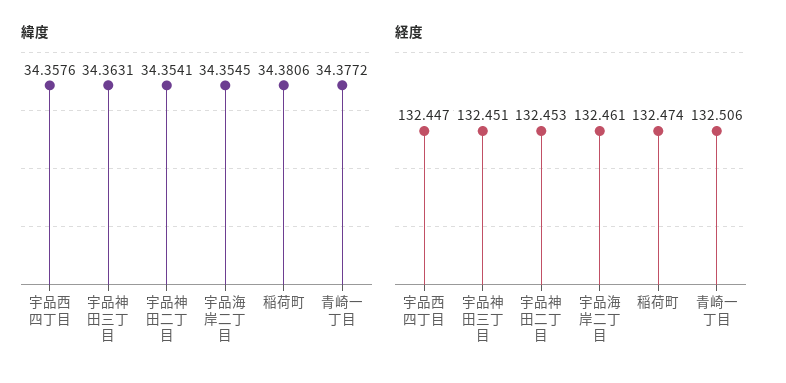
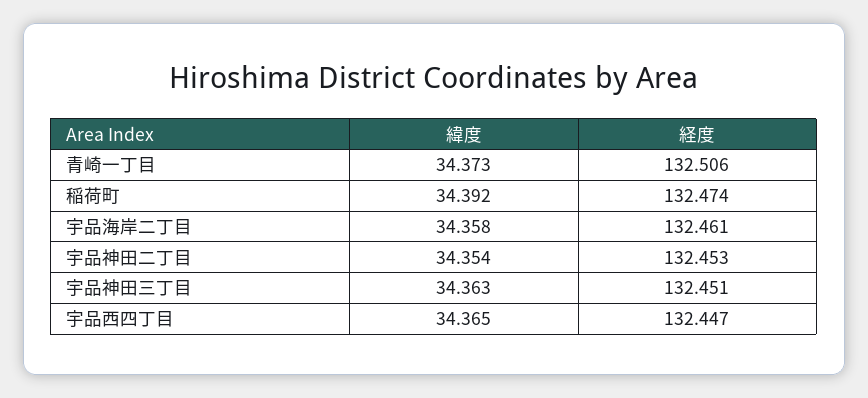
  {
    "緯度": {
-     "宇品西四丁目": 34.3576,
+     "宇品西四丁目": 34.365,
      "宇品神田三丁目": 34.3631,
      "宇品神田二丁目": 34.3541,
-     "宇品海岸二丁目": 34.3545,
+     "宇品海岸二丁目": 34.358,
-     "稲荷町": 34.3806,
+     "稲荷町": 34.392,
-     "青崎一丁目": 34.3772
+     "青崎一丁目": 34.373
    },
    "経度": {
      "宇品西四丁目": 132.447,
      "宇品神田三丁目": 132.451,
      "宇品神田二丁目": 132.453,
      "宇品海岸二丁目": 132.461,
      "稲荷町": 132.474,
      "青崎一丁目": 132.506
    }
  }

